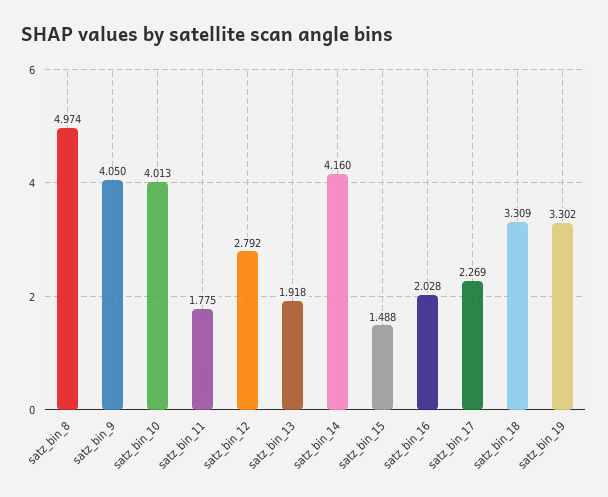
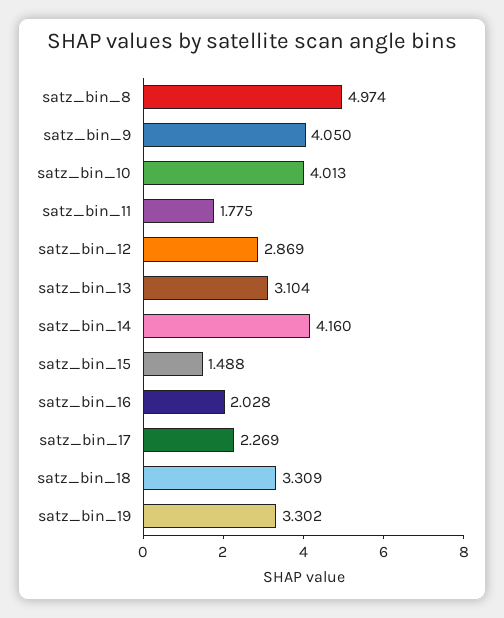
  {
    "satz_bin_8": 4.974,
    "satz_bin_9": 4.05,
    "satz_bin_10": 4.013,
    "satz_bin_11": 1.775,
-   "satz_bin_12": 2.792,
+   "satz_bin_12": 2.869,
-   "satz_bin_13": 1.918,
+   "satz_bin_13": 3.104,
    "satz_bin_14": 4.16,
    "satz_bin_15": 1.488,
    "satz_bin_16": 2.028,
    "satz_bin_17": 2.269,
    "satz_bin_18": 3.309,
    "satz_bin_19": 3.302
  }

